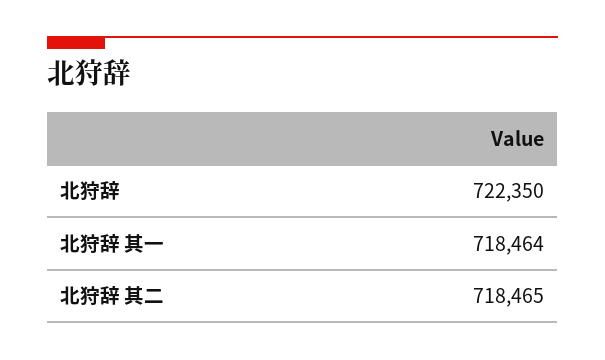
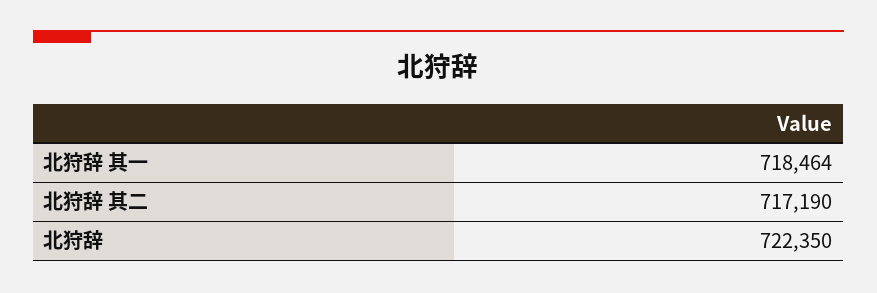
  {
    "北狩辞": 722350,
    "北狩辞 其一": 718464,
-   "北狩辞 其二": 718465
+   "北狩辞 其二": 717190
  }

